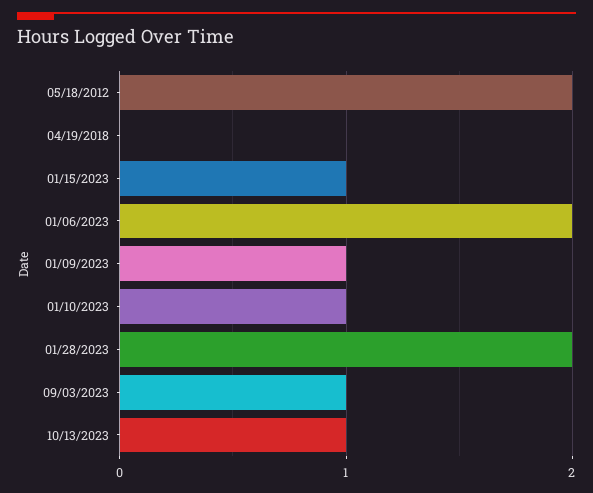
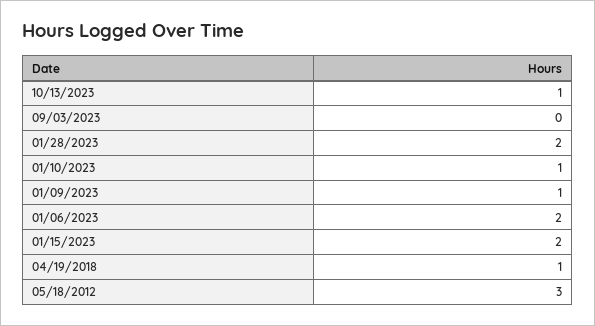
  {
-   "05/18/2012": 2,
+   "05/18/2012": 3,
-   "04/19/2018": 0,
+   "04/19/2018": 1,
-   "01/15/2023": 1,
+   "01/15/2023": 2,
    "01/06/2023": 2,
    "01/09/2023": 1,
    "01/10/2023": 1,
    "01/28/2023": 2,
-   "09/03/2023": 1,
+   "09/03/2023": 0,
    "10/13/2023": 1
  }

